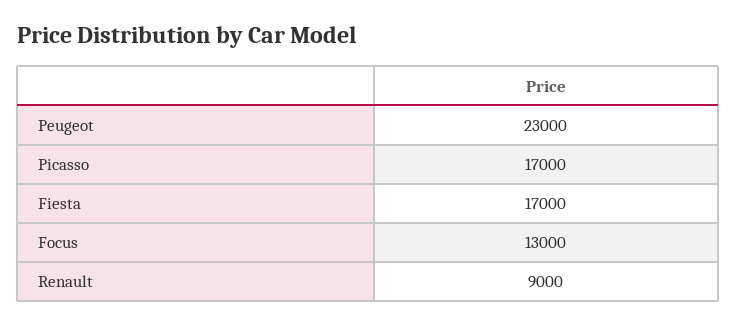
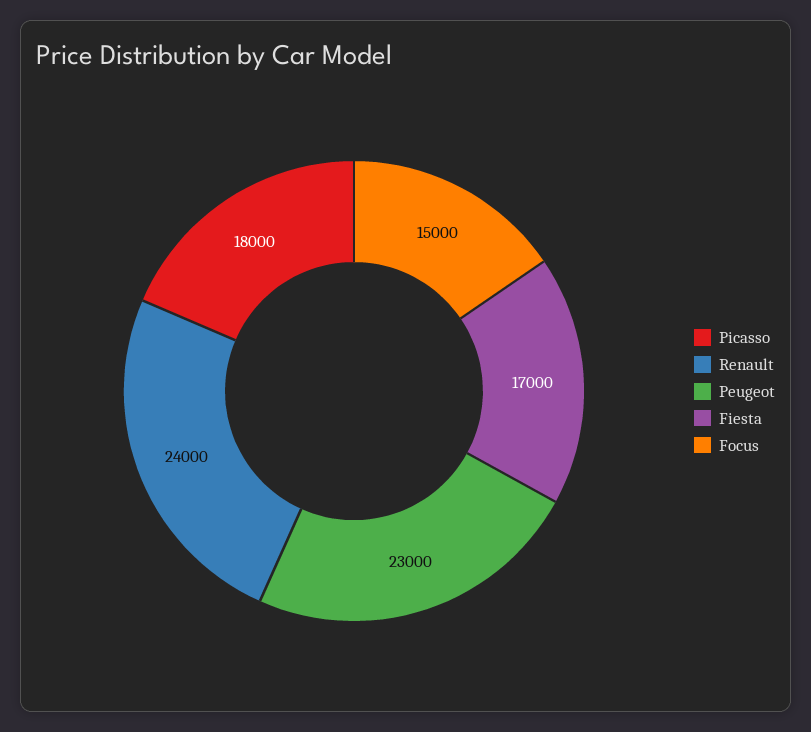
  {
    "Peugeot": 23000,
-   "Picasso": 17000,
+   "Picasso": 18000,
    "Fiesta": 17000,
-   "Focus": 13000,
+   "Focus": 15000,
-   "Renault": 9000
+   "Renault": 24000
  }

